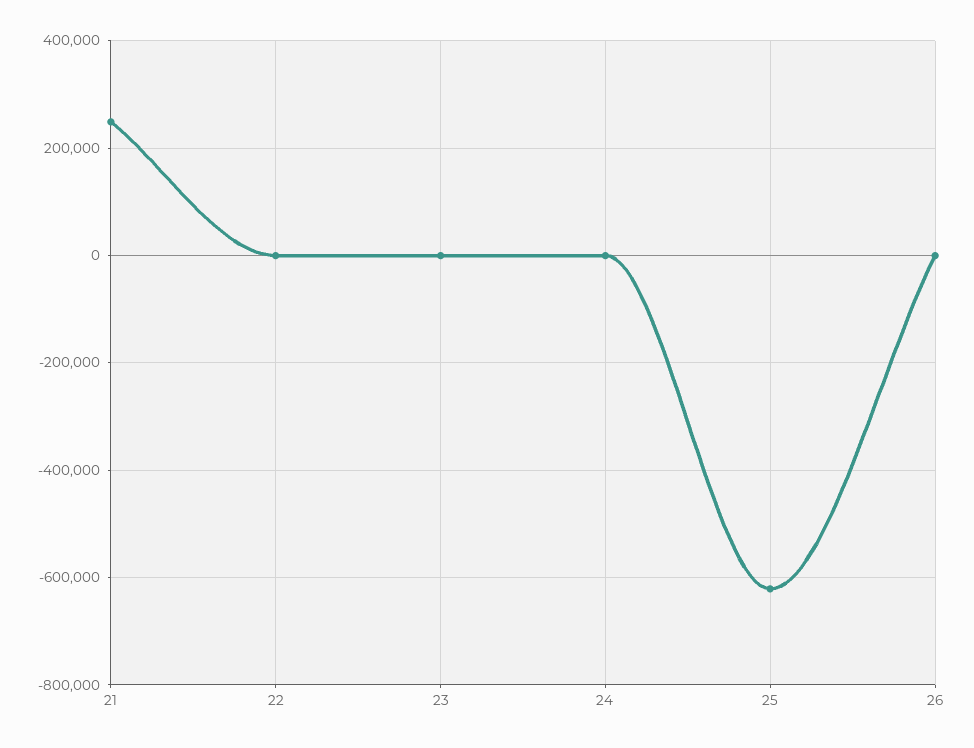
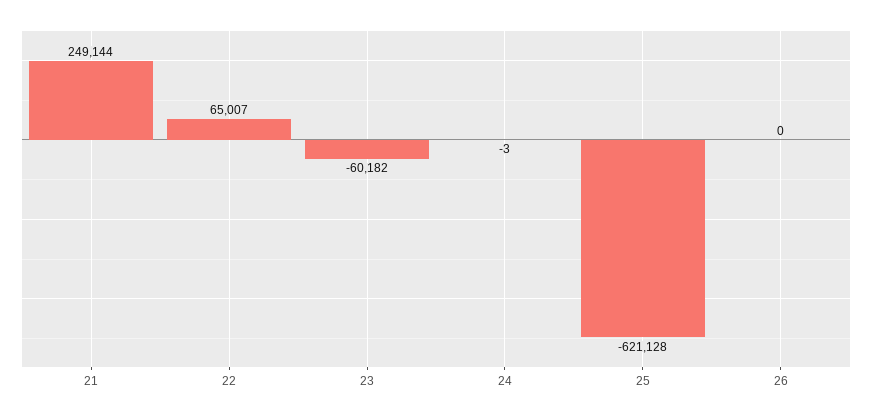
  {
    "21": 249144,
-   "22": 0,
+   "22": 65007,
-   "23": 0,
+   "23": -60182,
    "24": -3,
    "25": -621128,
    "26": 0
  }

